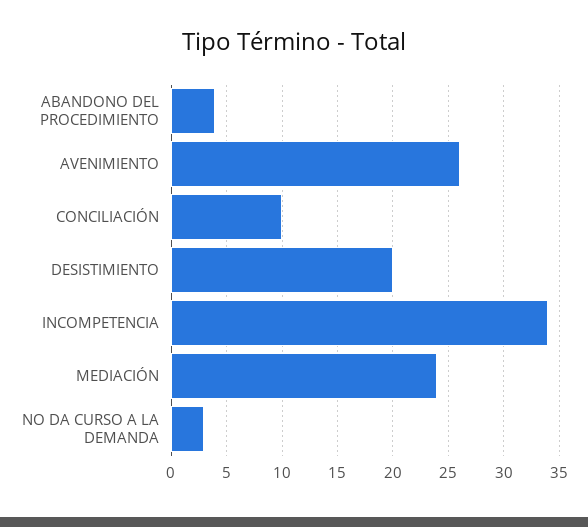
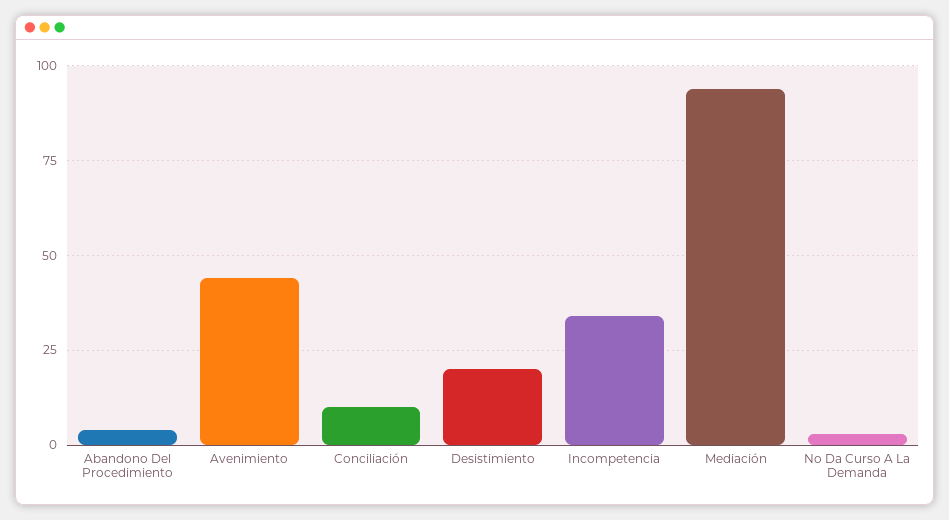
  {
    "ABANDONO DEL PROCEDIMIENTO": 4,
-   "AVENIMIENTO": 26,
+   "AVENIMIENTO": 45,
    "CONCILIACIÓN": 10,
    "DESISTIMIENTO": 20,
    "INCOMPETENCIA": 34,
-   "MEDIACIÓN": 24,
+   "MEDIACIÓN": 95,
    "NO DA CURSO A LA DEMANDA": 3
  }

